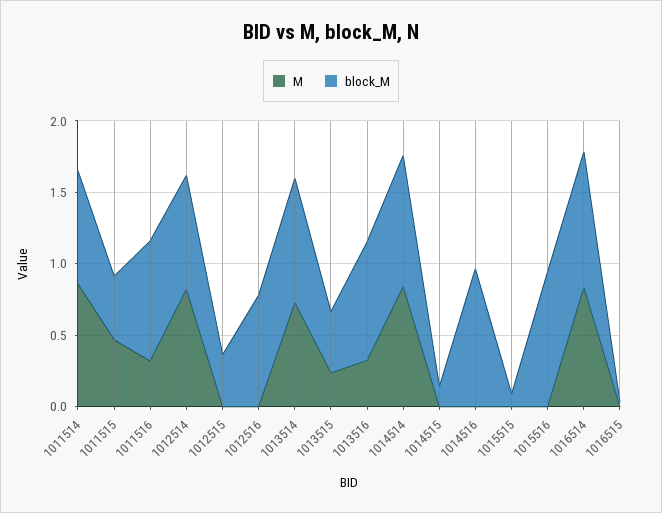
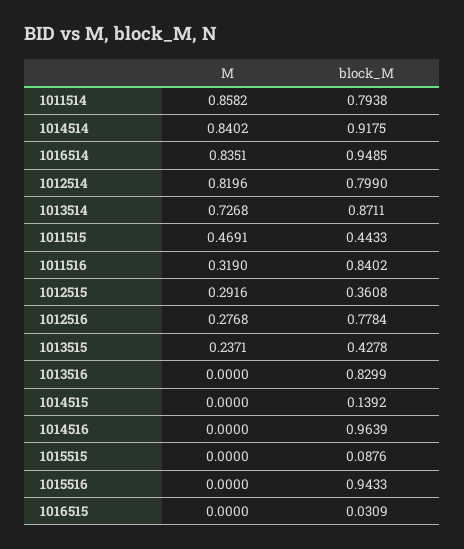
  {
    "M": {
      "1011514": 0.8582,
      "1011515": 0.4691,
      "1011516": 0.319,
      "1012514": 0.8196,
-     "1012515": 0,
+     "1012515": 0.2916,
-     "1012516": 0,
+     "1012516": 0.2768,
      "1013514": 0.7268,
      "1013515": 0.2371,
-     "1013516": 0.3,
+     "1013516": 0,
      "1014514": 0.8402,
      "1014515": 0,
      "1014516": 0,
      "1015515": 0,
      "1015516": 0,
      "1016514": 0.8351,
      "1016515": 0
    },
    "block_M": {
      "1011514": 0.7938,
      "1011515": 0.4433,
      "1011516": 0.8402,
      "1012514": 0.799,
      "1012515": 0.3608,
      "1012516": 0.7784,
      "1013514": 0.8711,
      "1013515": 0.4278,
      "1013516": 0.8299,
      "1014514": 0.9175,
      "1014515": 0.1392,
      "1014516": 0.9639,
      "1015515": 0.0876,
      "1015516": 0.9433,
      "1016514": 0.9485,
      "1016515": 0.0309
    }
  }

